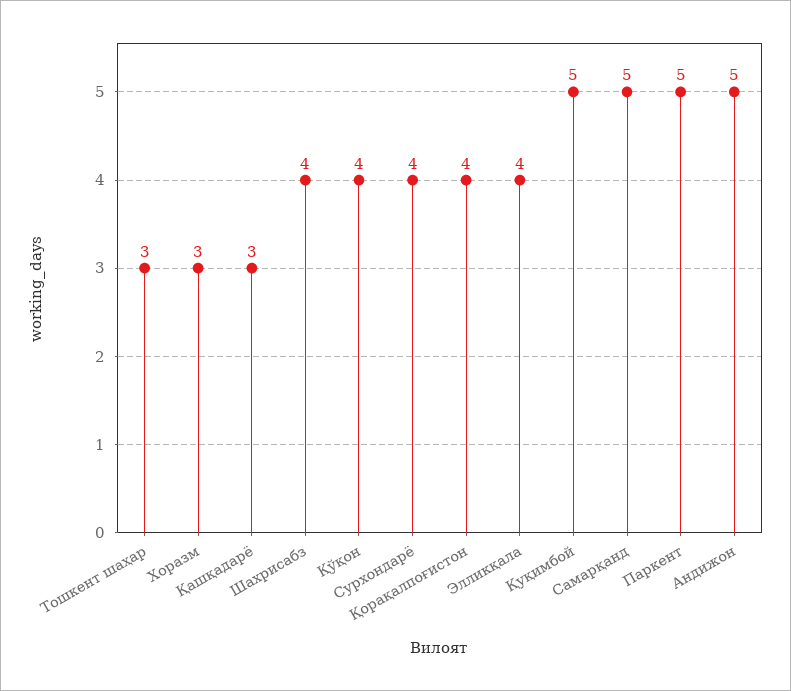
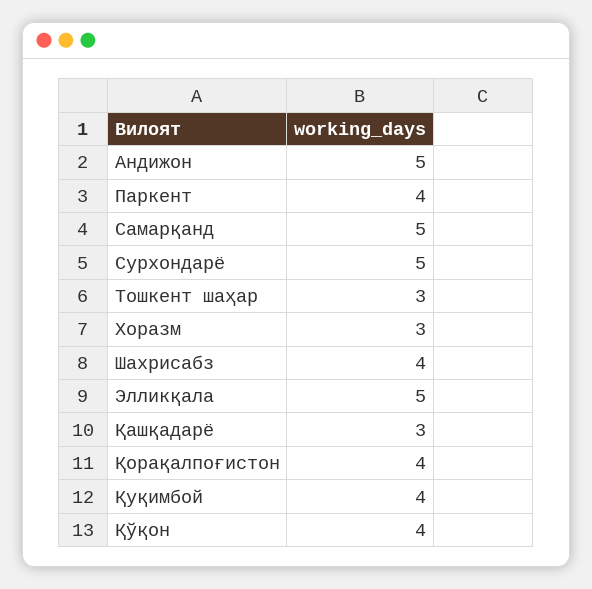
  {
    "Тошкент шаҳар": 3,
    "Хоразм": 3,
    "Қашқадарё": 3,
    "Шахрисабз": 4,
    "Қўқон": 4,
-   "Сурхондарё": 4,
+   "Сурхондарё": 5,
    "Қорақалпоғистон": 4,
-   "Элликқала": 4,
+   "Элликқала": 5,
-   "Қуқимбой": 5,
+   "Қуқимбой": 4,
    "Самарқанд": 5,
-   "Паркент": 5,
+   "Паркент": 4,
    "Андижон": 5
  }

